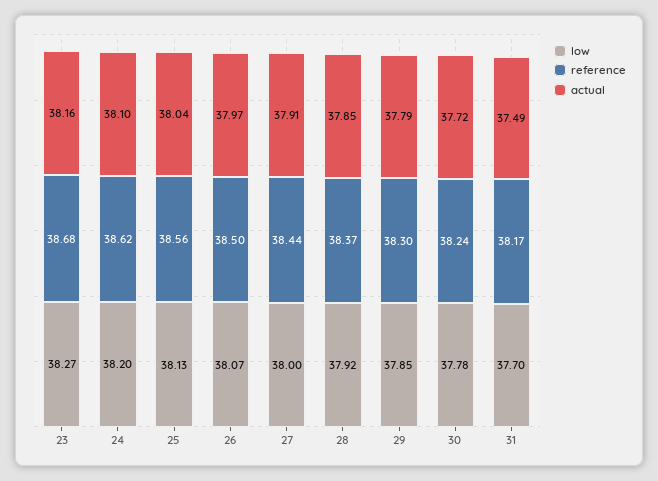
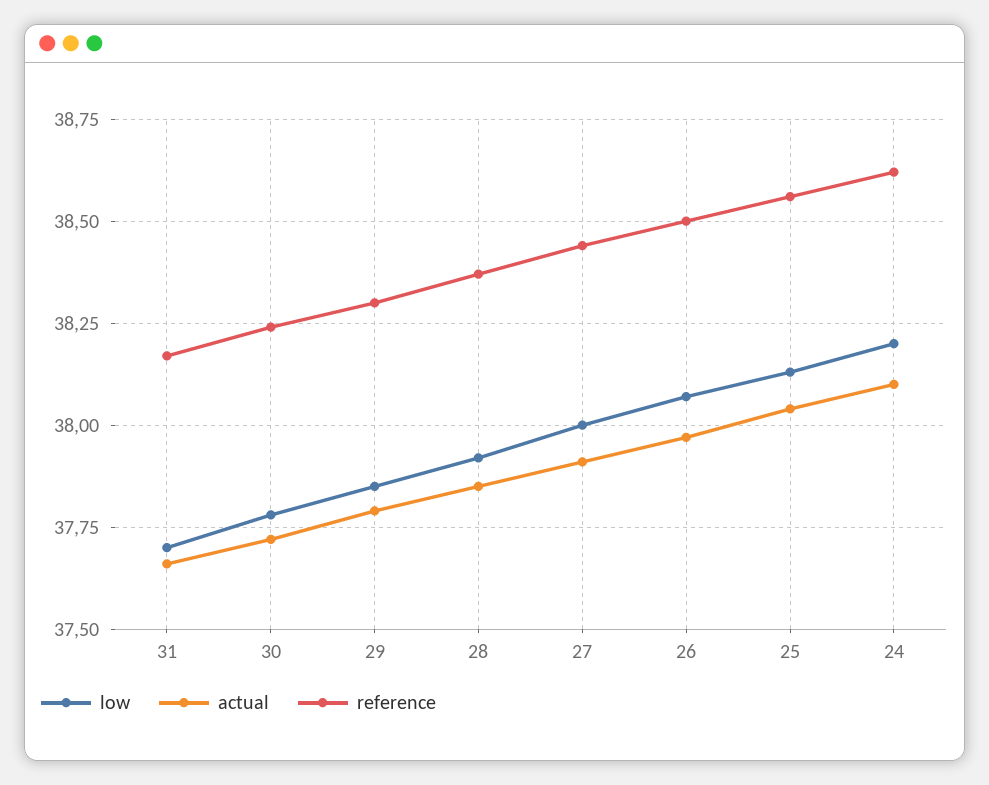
  {
    "low": {
-     "23": 38.27,
      "24": 38.2,
      "25": 38.13,
      "26": 38.07,
      "27": 38,
      "28": 37.92,
      "29": 37.85,
      "30": 37.78,
      "31": 37.7
    },
    "reference": {
-     "23": 38.68,
      "24": 38.62,
      "25": 38.56,
      "26": 38.5,
      "27": 38.44,
      "28": 38.37,
      "29": 38.3,
      "30": 38.24,
      "31": 38.17
    },
    "actual": {
-     "23": 38.16,
      "24": 38.1,
      "25": 38.04,
      "26": 37.97,
      "27": 37.91,
      "28": 37.85,
      "29": 37.79,
      "30": 37.72,
-     "31": 37.49
+     "31": 37.65
    }
  }

